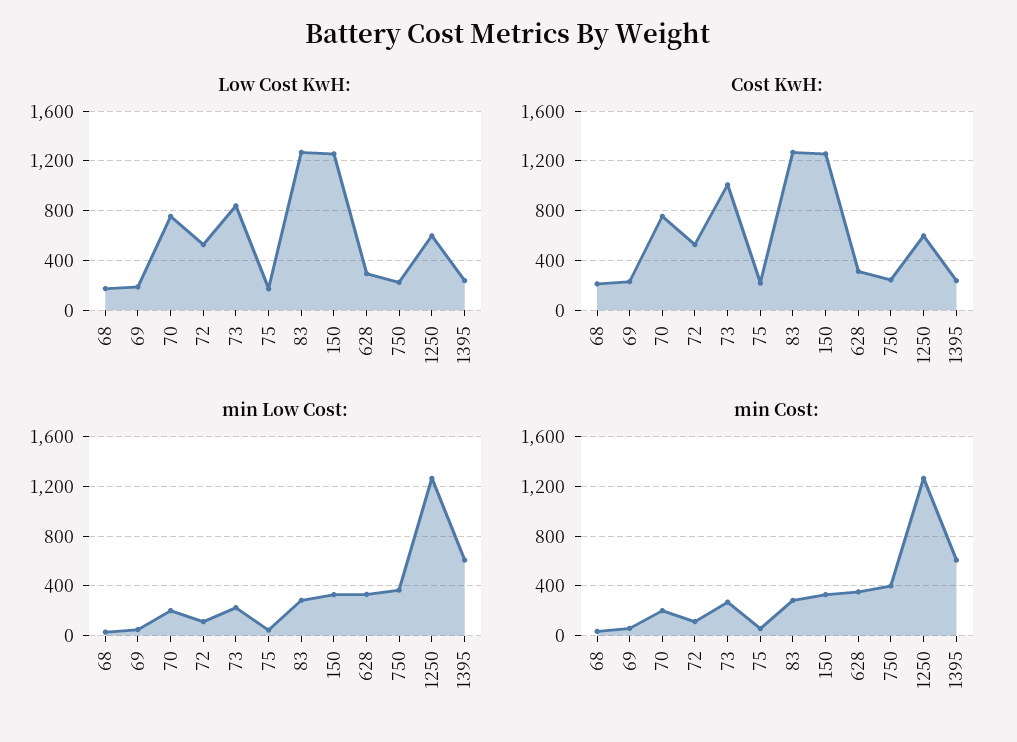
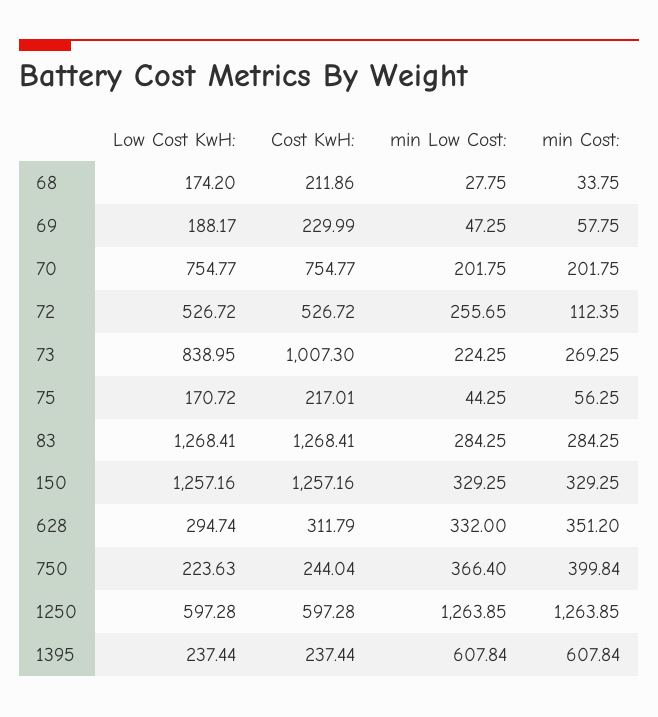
  {
    "Low Cost KwH:": {
      "68": 174.2,
      "69": 188.17,
      "70": 754.77,
      "72": 526.72,
      "73": 838.95,
      "75": 170.72,
      "83": 1268.41,
      "150": 1257.16,
      "628": 294.74,
      "750": 223.63,
      "1250": 597.28,
      "1395": 237.44
    },
    "Cost KwH:": {
      "68": 211.86,
      "69": 229.99,
      "70": 754.77,
      "72": 526.72,
      "73": 1007.3,
      "75": 217.01,
      "83": 1268.41,
      "150": 1257.16,
      "628": 311.79,
      "750": 244.04,
      "1250": 597.28,
      "1395": 237.44
    },
    "min Low Cost:": {
      "68": 27.75,
      "69": 47.25,
      "70": 201.75,
-     "72": 100,
+     "72": 255.65,
      "73": 224.25,
      "75": 44.25,
      "83": 284.25,
      "150": 329.25,
      "628": 332,
      "750": 366.4,
      "1250": 1263.85,
      "1395": 607.84
    },
    "min Cost:": {
      "68": 33.75,
      "69": 57.75,
      "70": 201.75,
      "72": 112.35,
      "73": 269.25,
      "75": 56.25,
      "83": 284.25,
      "150": 329.25,
      "628": 351.2,
      "750": 399.84,
      "1250": 1263.85,
      "1395": 607.84
    }
  }

